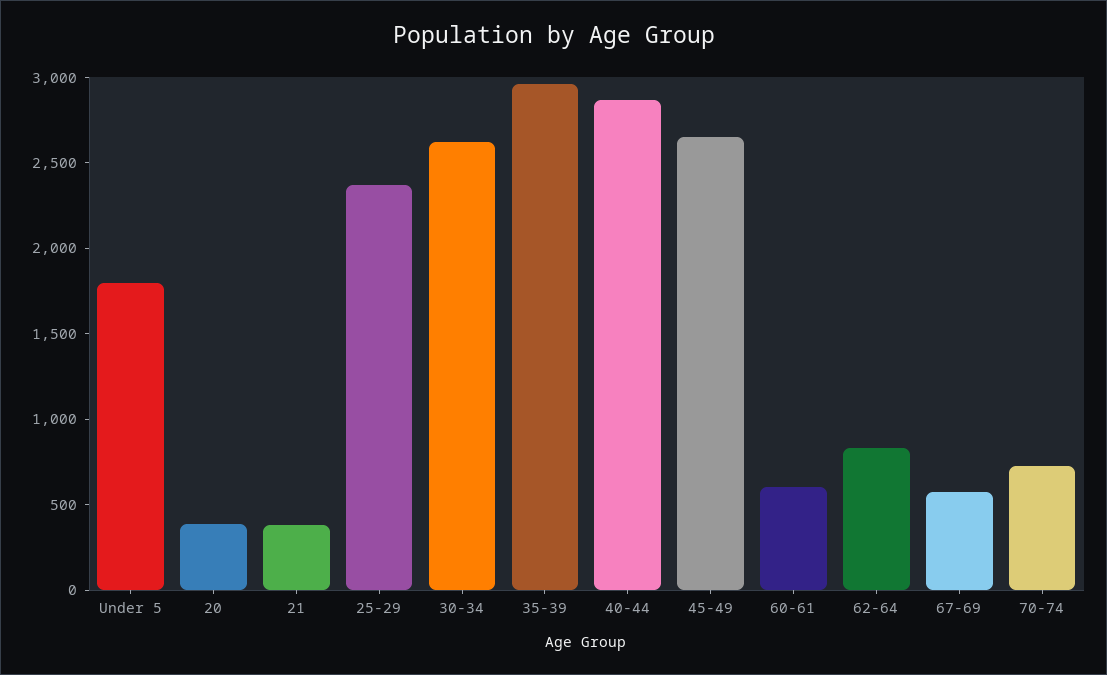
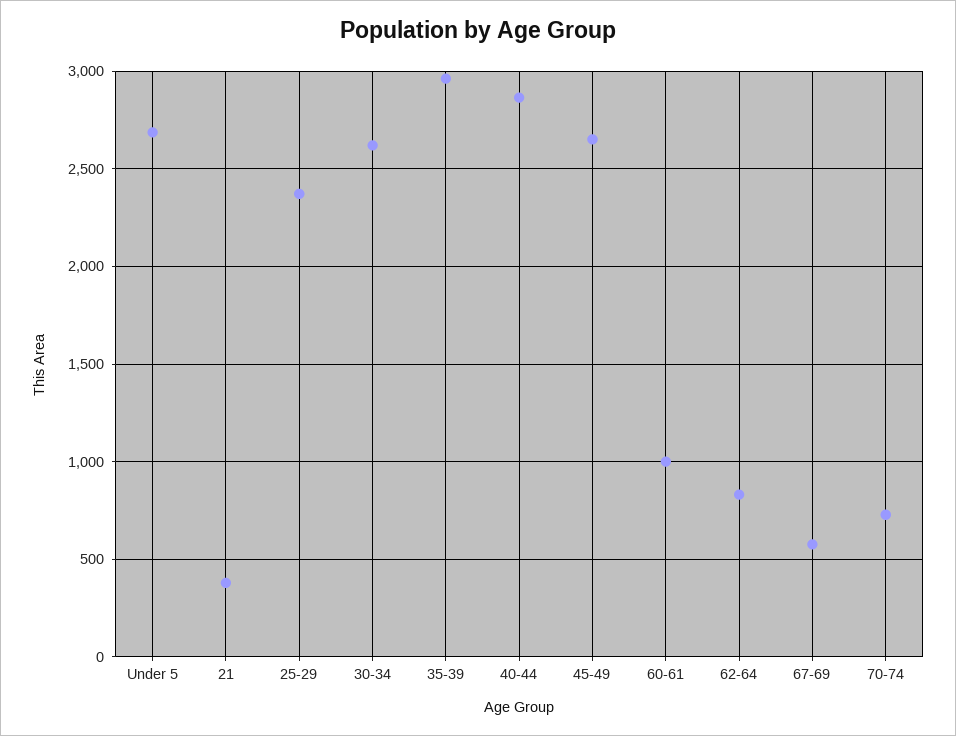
  {
-   "Under 5": 1800,
+   "Under 5": 2700,
-   "20": 400,
    "21": 400,
    "25-29": 2350,
    "30-34": 2600,
    "35-39": 2950,
    "40-44": 2850,
    "45-49": 2650,
-   "60-61": 600,
+   "60-61": 1000,
    "62-64": 850,
    "67-69": 600,
    "70-74": 750
  }

